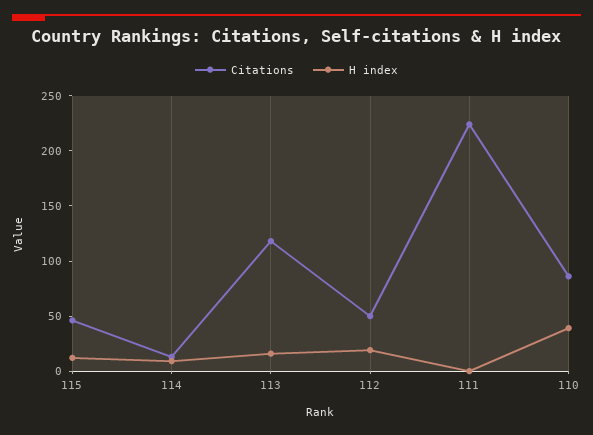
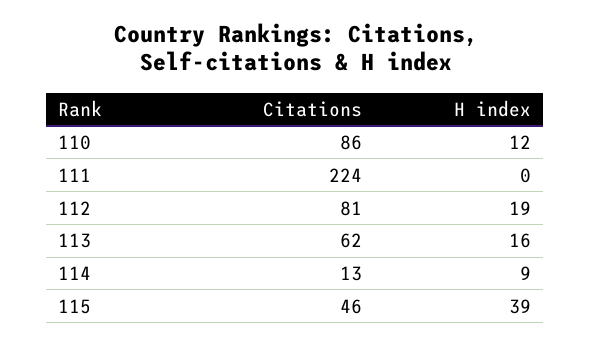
  {
    "Citations": {
      "115": 46,
      "114": 13,
-     "113": 120,
+     "113": 62,
-     "112": 50,
+     "112": 81,
      "111": 224,
      "110": 86
    },
    "H index": {
-     "115": 10,
+     "115": 39,
      "114": 9,
      "113": 16,
      "112": 19,
      "111": 0,
-     "110": 40
+     "110": 12
    }
  }

